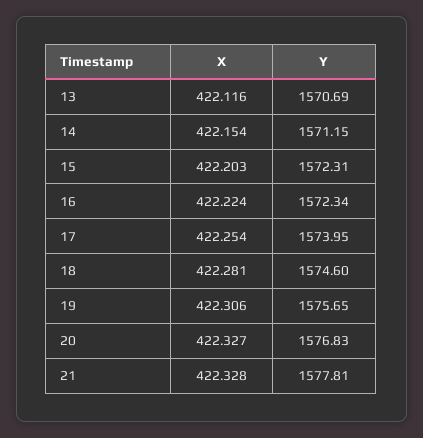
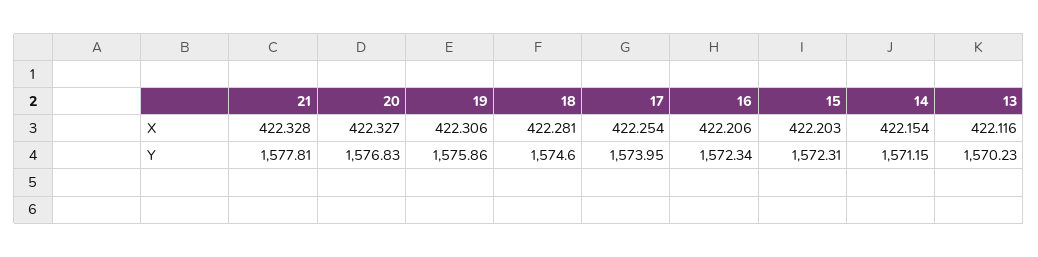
  {
    "X": {
      "13": 422.116,
      "14": 422.154,
      "15": 422.203,
-     "16": 422.224,
+     "16": 422.206,
      "17": 422.254,
      "18": 422.281,
      "19": 422.306,
      "20": 422.327,
      "21": 422.328
    },
    "Y": {
-     "13": 1570.69,
+     "13": 1570.23,
      "14": 1571.15,
      "15": 1572.31,
      "16": 1572.34,
      "17": 1573.95,
      "18": 1574.6,
-     "19": 1575.65,
+     "19": 1575.86,
      "20": 1576.83,
      "21": 1577.81
    }
  }

